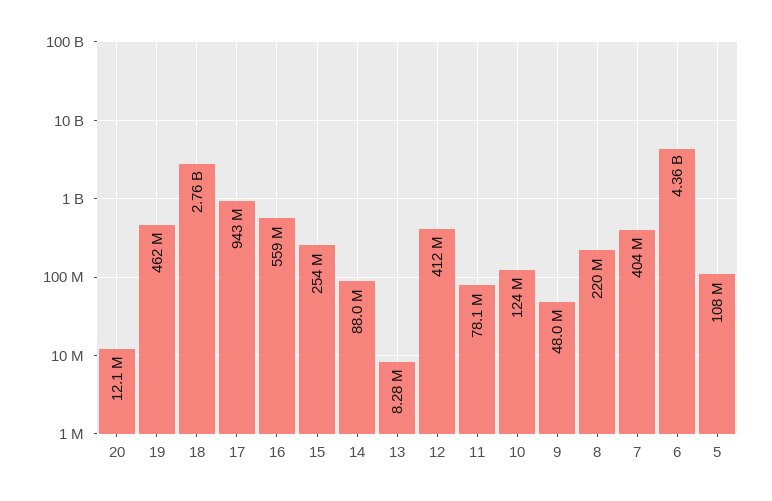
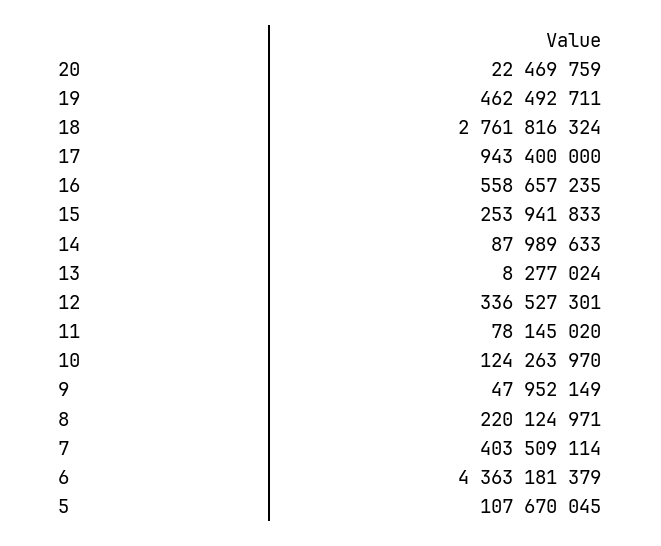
  {
-   "20": 12100000,
+   "20": 22469759,
    "19": 462492711,
    "18": 2761816324,
    "17": 943400000,
    "16": 558657235,
    "15": 253941833,
    "14": 87989633,
    "13": 8277024,
-   "12": 412000000,
+   "12": 336527301,
    "11": 78145020,
    "10": 124263970,
    "9": 47952149,
    "8": 220124971,
    "7": 403509114,
    "6": 4363181379,
    "5": 107670045
  }

